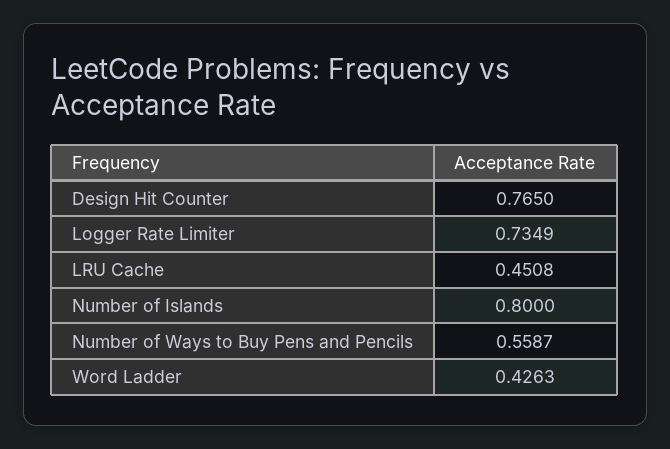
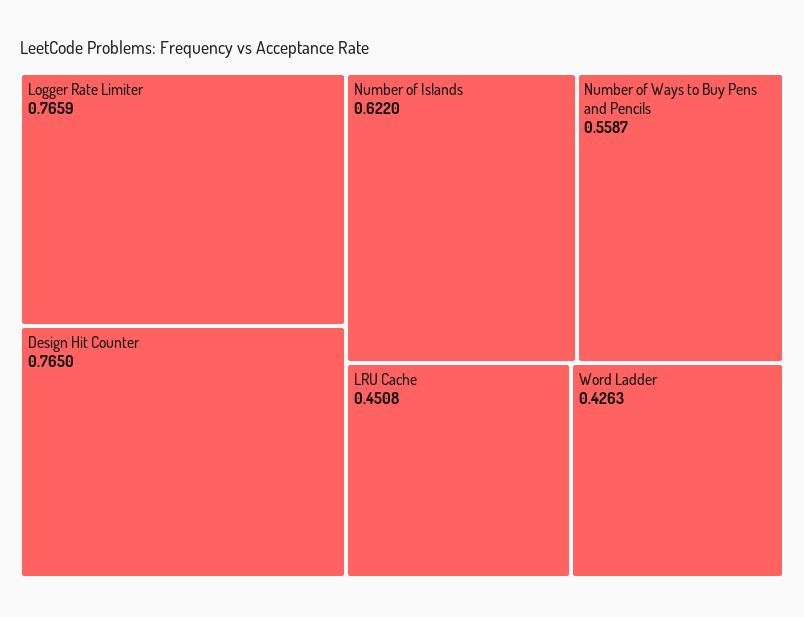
  {
    "Design Hit Counter": 0.765,
-   "Logger Rate Limiter": 0.7349,
+   "Logger Rate Limiter": 0.7659,
    "LRU Cache": 0.4508,
-   "Number of Islands": 0.8,
+   "Number of Islands": 0.622,
    "Number of Ways to Buy Pens and Pencils": 0.5587,
    "Word Ladder": 0.4263
  }

